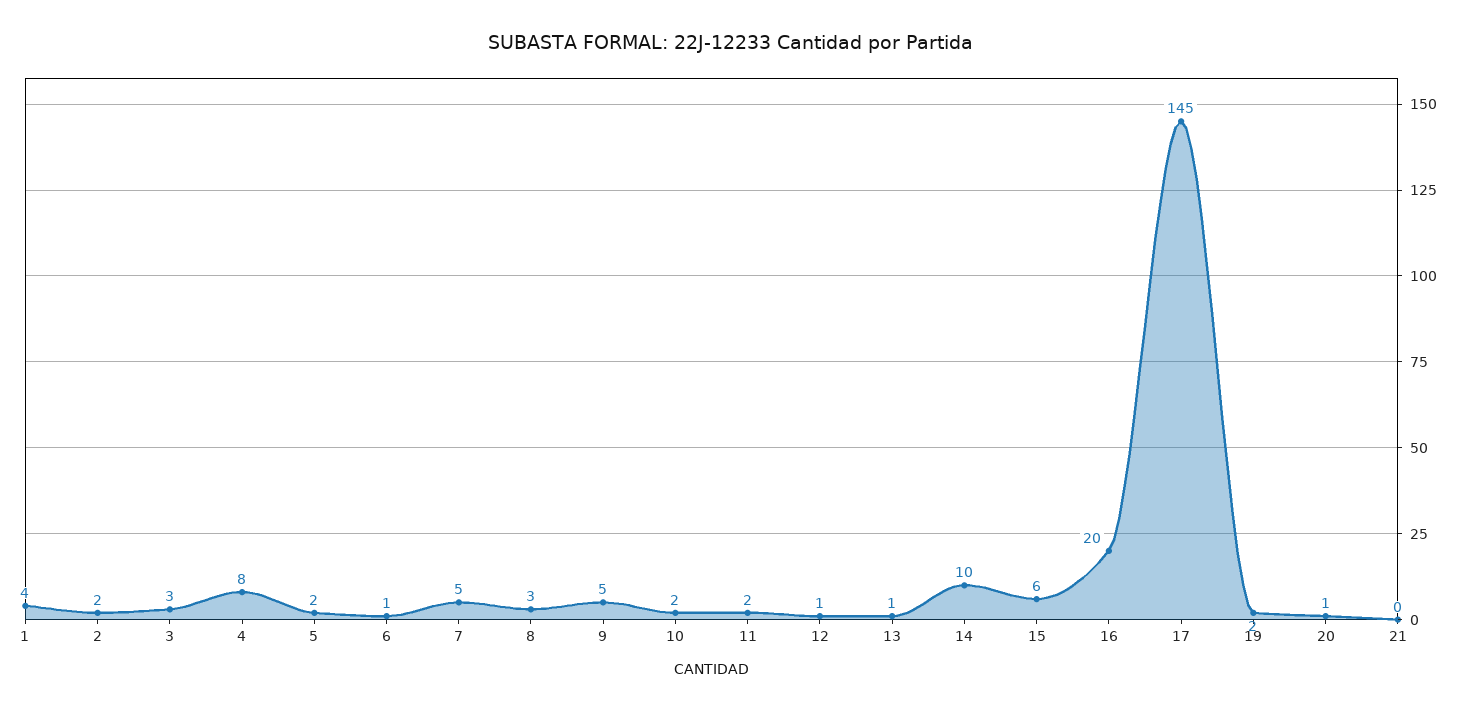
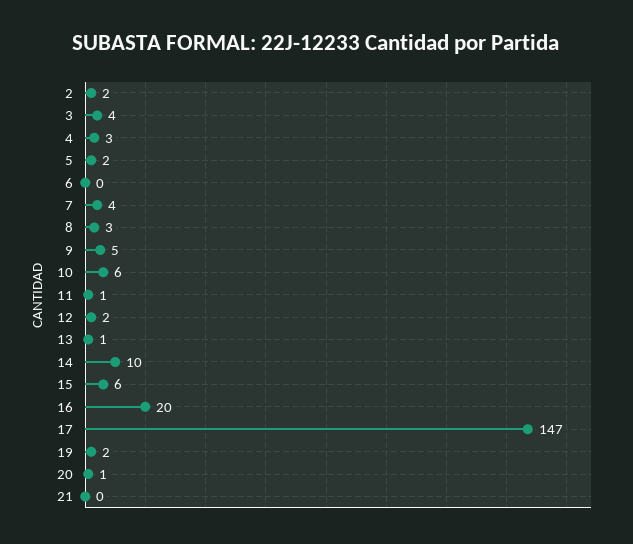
  {
-   "1": 4,
    "2": 2,
-   "3": 3,
+   "3": 4,
-   "4": 8,
+   "4": 3,
    "5": 2,
-   "6": 1,
+   "6": 0,
-   "7": 5,
+   "7": 4,
    "8": 3,
    "9": 5,
-   "10": 2,
+   "10": 6,
-   "11": 2,
+   "11": 1,
-   "12": 1,
+   "12": 2,
    "13": 1,
    "14": 10,
    "15": 6,
    "16": 20,
-   "17": 145,
+   "17": 147,
    "19": 2,
    "20": 1,
    "21": 0
  }

